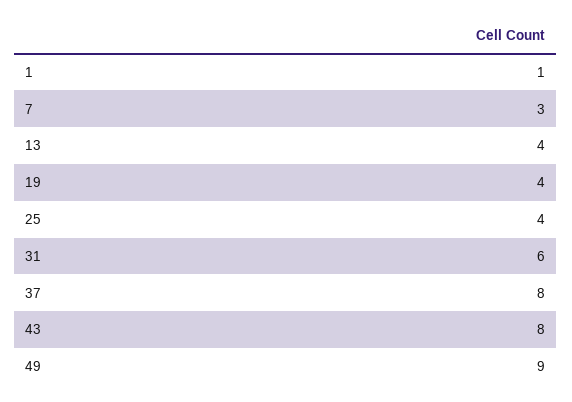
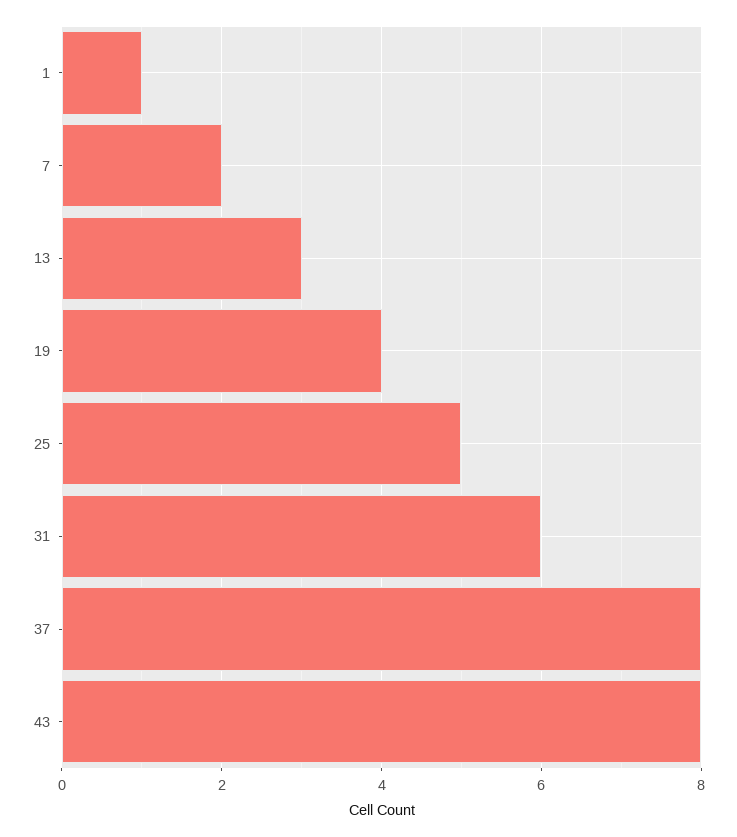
  {
    "1": 1,
-   "7": 3,
+   "7": 2,
-   "13": 4,
+   "13": 3,
    "19": 4,
-   "25": 4,
+   "25": 5,
    "31": 6,
    "37": 8,
-   "43": 8,
+   "43": 8
-   "49": 9
  }

